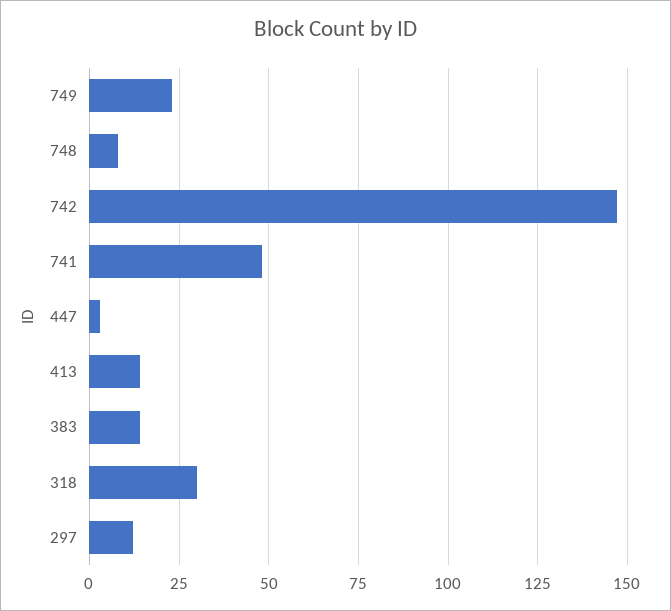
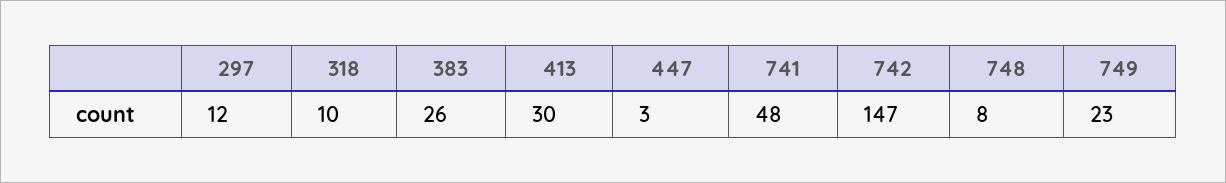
  {
    "749": 23,
    "748": 8,
    "742": 147,
    "741": 48,
    "447": 3,
-   "413": 15,
+   "413": 30,
-   "383": 15,
+   "383": 26,
-   "318": 30,
+   "318": 10,
    "297": 12
  }

